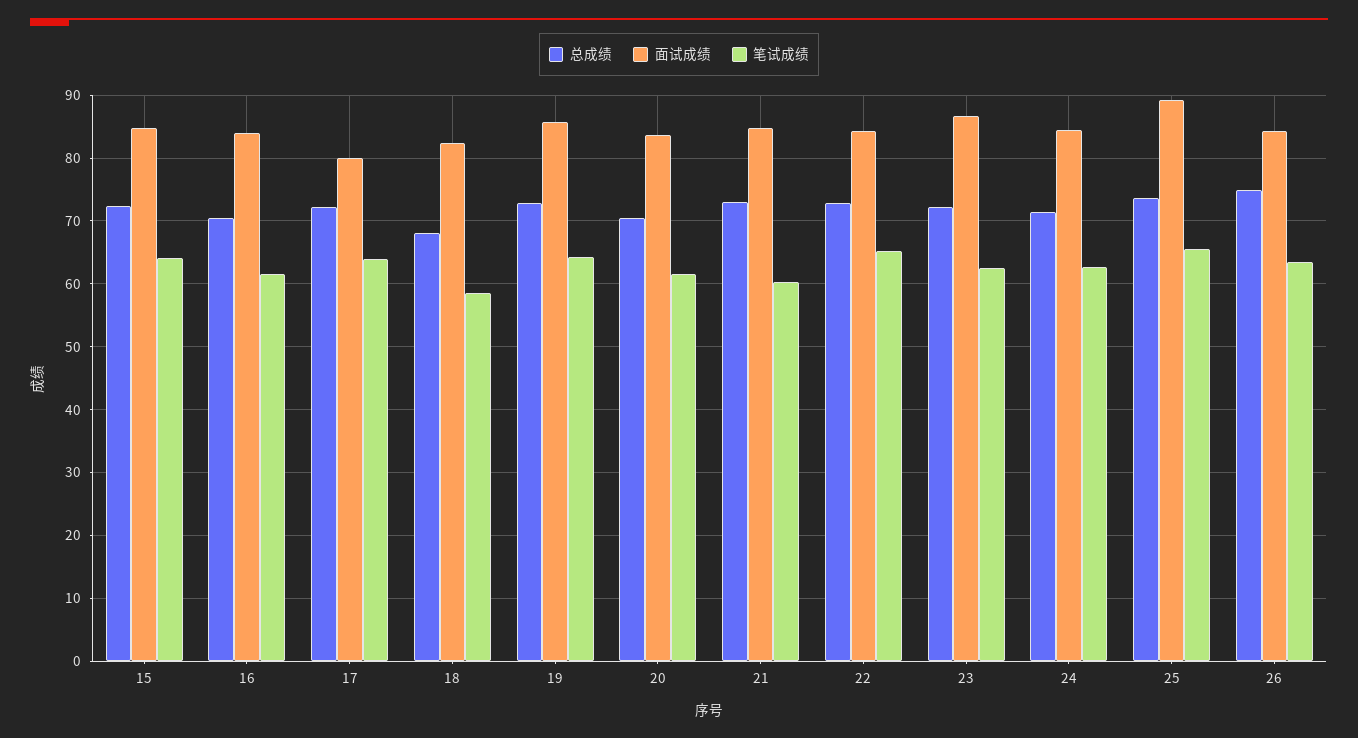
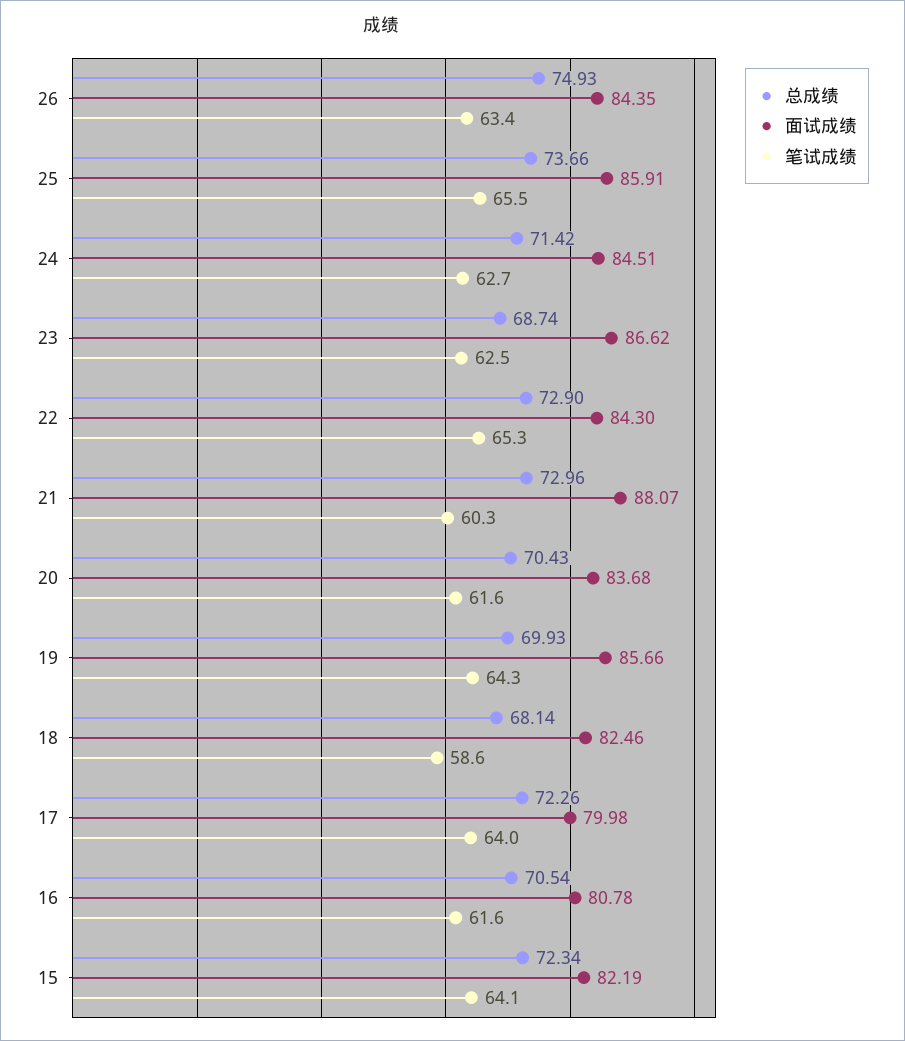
  {
    "总成绩": {
      "15": 72.34,
      "16": 70.54,
      "17": 72.26,
      "18": 68.14,
-     "19": 73,
+     "19": 69.93,
      "20": 70.43,
      "21": 72.96,
      "22": 72.9,
-     "23": 72,
+     "23": 68.74,
      "24": 71.42,
      "25": 73.66,
      "26": 74.93
    },
    "面试成绩": {
-     "15": 85,
+     "15": 82.19,
-     "16": 84,
+     "16": 80.78,
      "17": 79.98,
      "18": 82.46,
      "19": 85.66,
      "20": 83.68,
-     "21": 85,
+     "21": 88.07,
      "22": 84.3,
      "23": 86.62,
      "24": 84.51,
-     "25": 89,
+     "25": 85.91,
      "26": 84.35
    },
    "笔试成绩": {
      "15": 64.1,
      "16": 61.6,
      "17": 64,
      "18": 58.6,
      "19": 64.3,
      "20": 61.6,
      "21": 60.3,
      "22": 65.3,
      "23": 62.5,
      "24": 62.7,
      "25": 65.5,
      "26": 63.4
    }
  }

